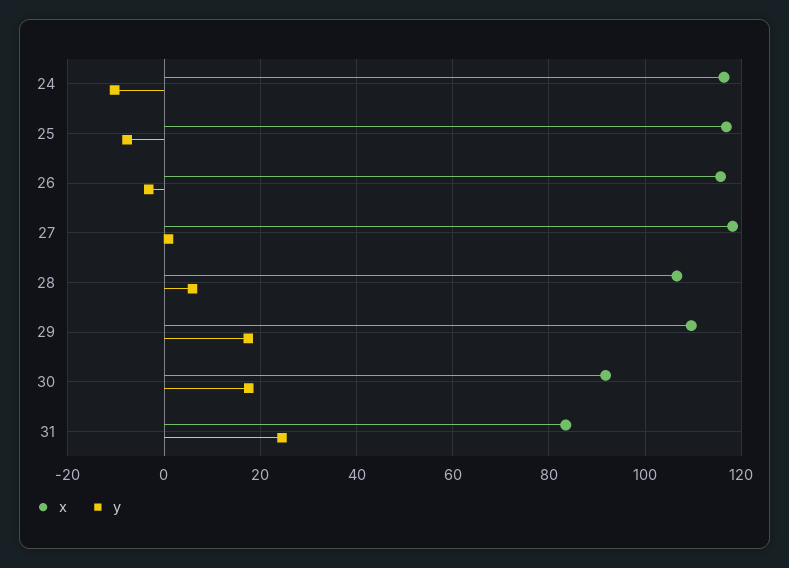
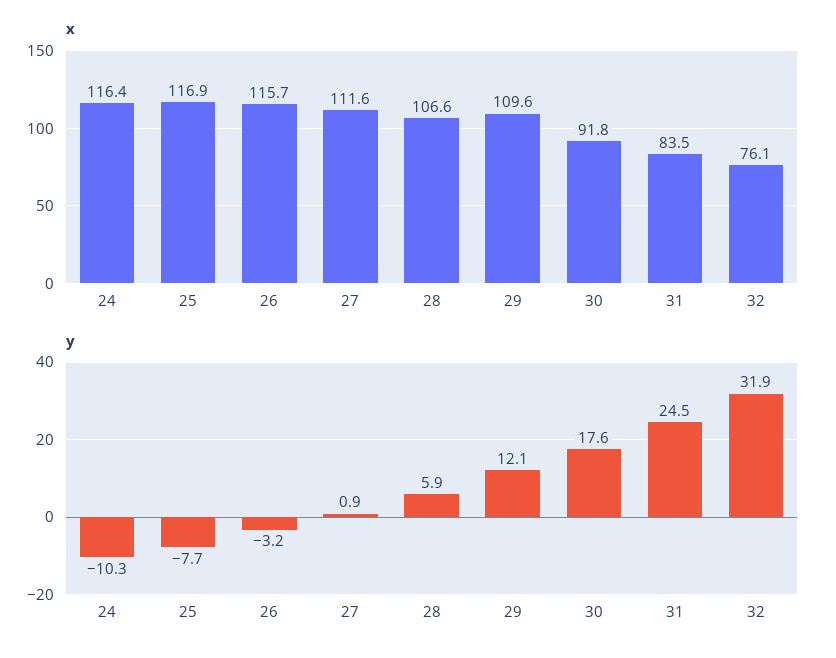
  {
    "x": {
      "24": 116.4,
      "25": 116.9,
      "26": 115.7,
-     "27": 118,
+     "27": 111.6,
      "28": 106.6,
      "29": 109.6,
      "30": 91.8,
-     "31": 83.5
+     "31": 83.5,
+     "32": 76.1
    },
    "y": {
      "24": -10.3,
      "25": -7.7,
      "26": -3.2,
      "27": 0.9,
      "28": 5.9,
-     "29": 18,
+     "29": 12.1,
      "30": 17.6,
-     "31": 24.5
+     "31": 24.5,
+     "32": 31.9
    }
  }

